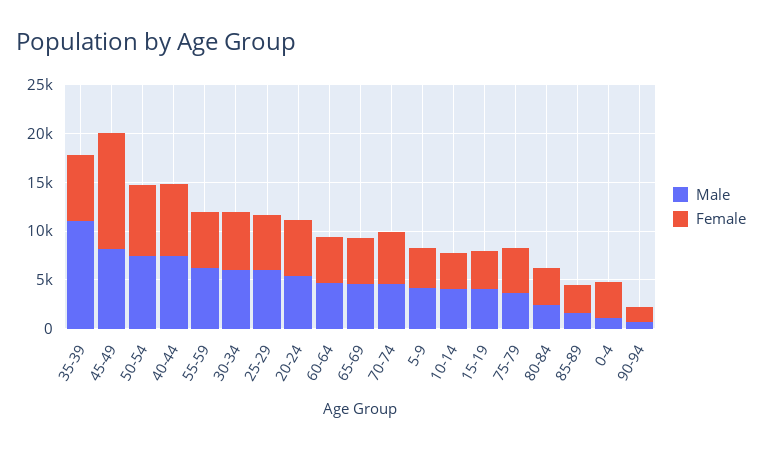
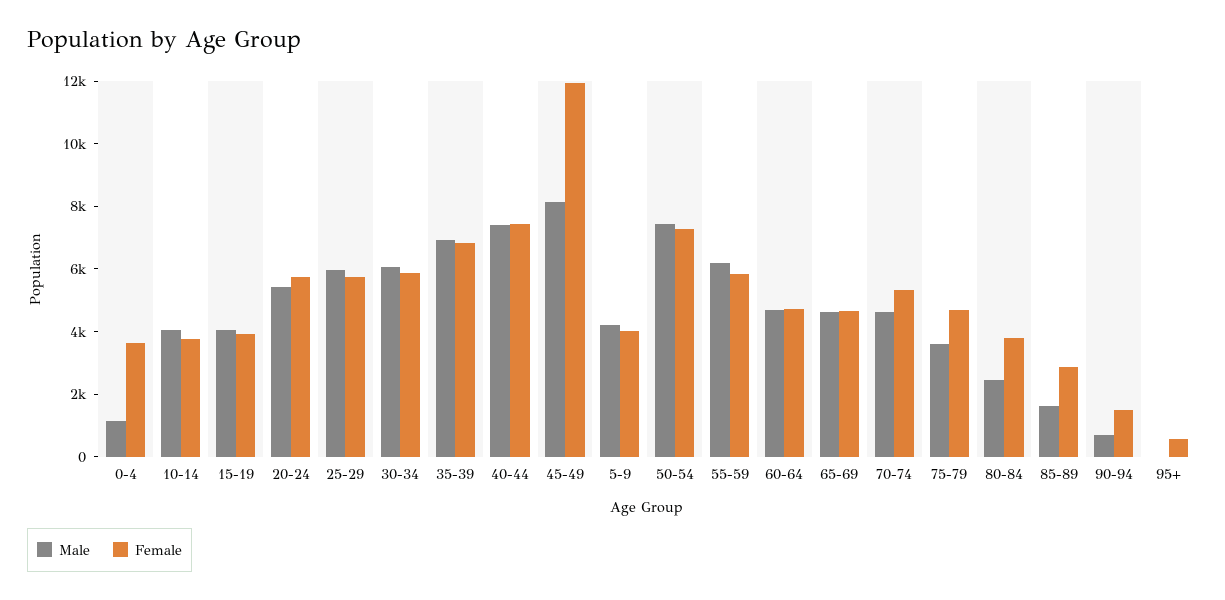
  {
    "Male": {
-     "35-39": 11000,
+     "35-39": 7000,
      "45-49": 8000,
      "50-54": 7500,
      "40-44": 7500,
      "55-59": 6000,
      "30-34": 6000,
      "25-29": 6000,
      "20-24": 5500,
      "60-64": 4500,
      "65-69": 4500,
      "70-74": 4500,
      "5-9": 4000,
      "10-14": 4000,
      "15-19": 4000,
      "75-79": 3500,
      "80-84": 2500,
      "85-89": 1500,
      "0-4": 1000,
-     "90-94": 500
+     "90-94": 500,
+     "95+": 0
    },
    "Female": {
      "35-39": 7000,
      "45-49": 12000,
      "50-54": 7500,
      "40-44": 7500,
      "55-59": 6000,
      "30-34": 6000,
      "25-29": 5500,
      "20-24": 6000,
      "60-64": 4500,
      "65-69": 4500,
      "70-74": 5500,
      "5-9": 4000,
      "10-14": 4000,
      "15-19": 4000,
      "75-79": 4500,
      "80-84": 4000,
      "85-89": 3000,
      "0-4": 3500,
-     "90-94": 1500
+     "90-94": 1500,
+     "95+": 500
    }
  }

